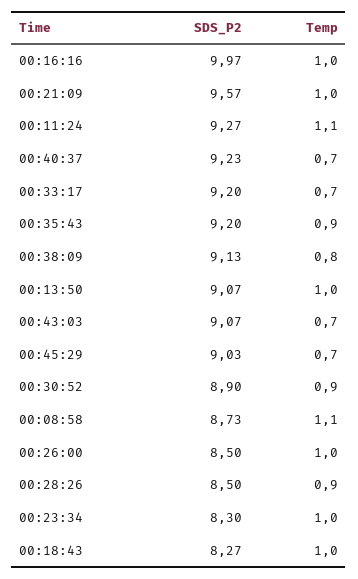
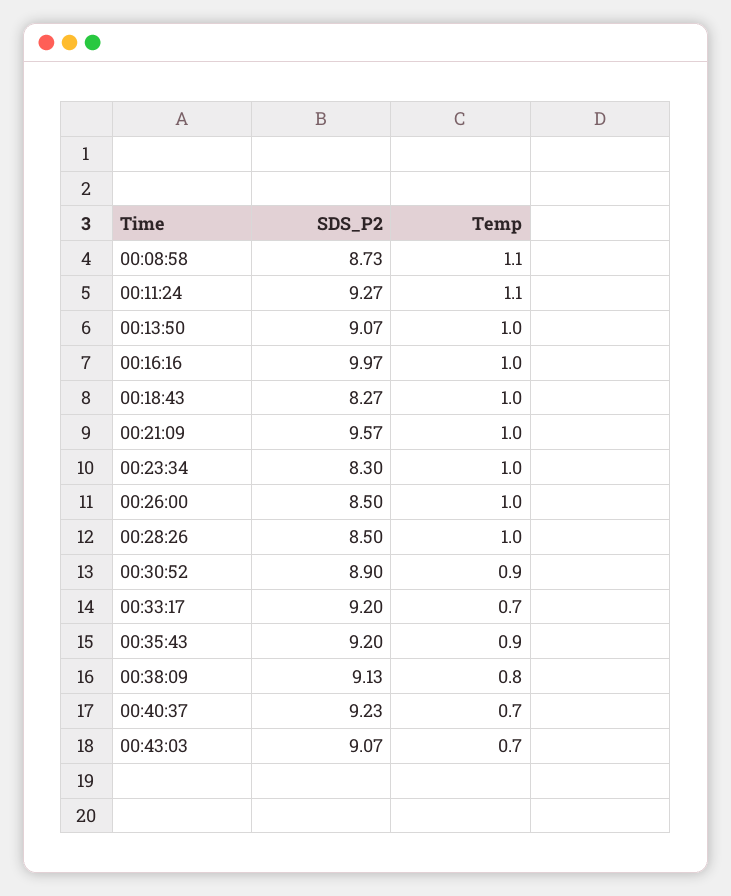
  {
    "SDS_P2": {
      "00:16:16": 9.97,
      "00:21:09": 9.57,
      "00:11:24": 9.27,
      "00:40:37": 9.23,
      "00:33:17": 9.2,
      "00:35:43": 9.2,
      "00:38:09": 9.13,
      "00:13:50": 9.07,
      "00:43:03": 9.07,
-     "00:45:29": 9.03,
      "00:30:52": 8.9,
      "00:08:58": 8.73,
      "00:26:00": 8.5,
      "00:28:26": 8.5,
      "00:23:34": 8.3,
      "00:18:43": 8.27
    },
    "Temp": {
      "00:16:16": 1,
      "00:21:09": 1,
      "00:11:24": 1.1,
      "00:40:37": 0.7,
      "00:33:17": 0.7,
      "00:35:43": 0.9,
      "00:38:09": 0.8,
      "00:13:50": 1,
      "00:43:03": 0.7,
-     "00:45:29": 0.7,
      "00:30:52": 0.9,
      "00:08:58": 1.1,
      "00:26:00": 1,
-     "00:28:26": 0.9,
+     "00:28:26": 1,
      "00:23:34": 1,
      "00:18:43": 1
    }
  }

